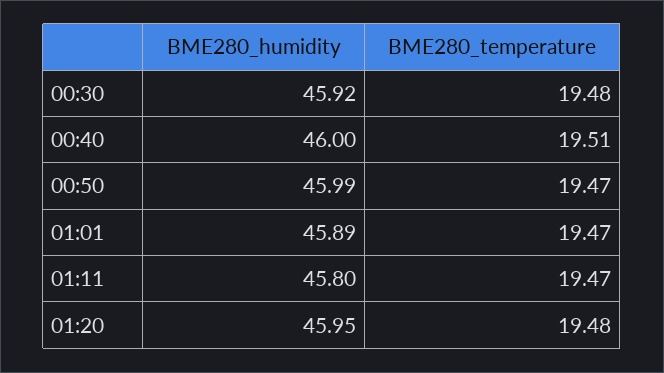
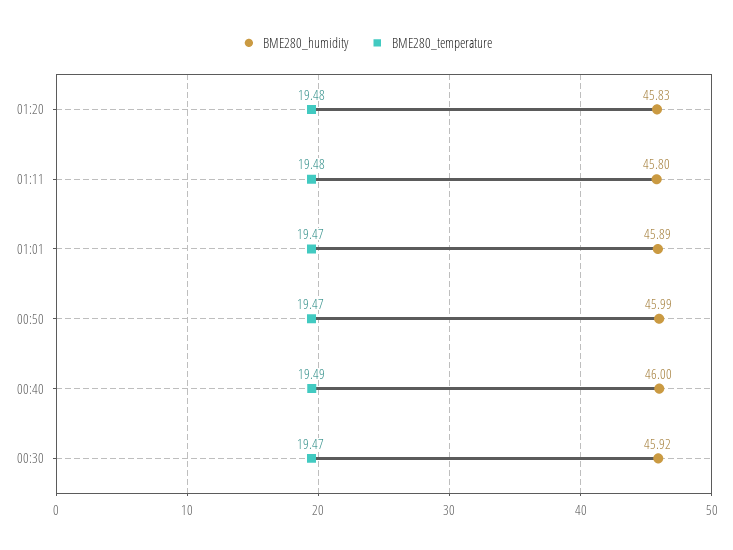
  {
    "BME280_humidity": {
      "00:30": 45.92,
      "00:40": 46,
      "00:50": 45.99,
      "01:01": 45.89,
      "01:11": 45.8,
-     "01:20": 45.95
+     "01:20": 45.83
    },
    "BME280_temperature": {
-     "00:30": 19.48,
+     "00:30": 19.47,
-     "00:40": 19.51,
+     "00:40": 19.49,
      "00:50": 19.47,
      "01:01": 19.47,
-     "01:11": 19.47,
+     "01:11": 19.48,
      "01:20": 19.48
    }
  }

